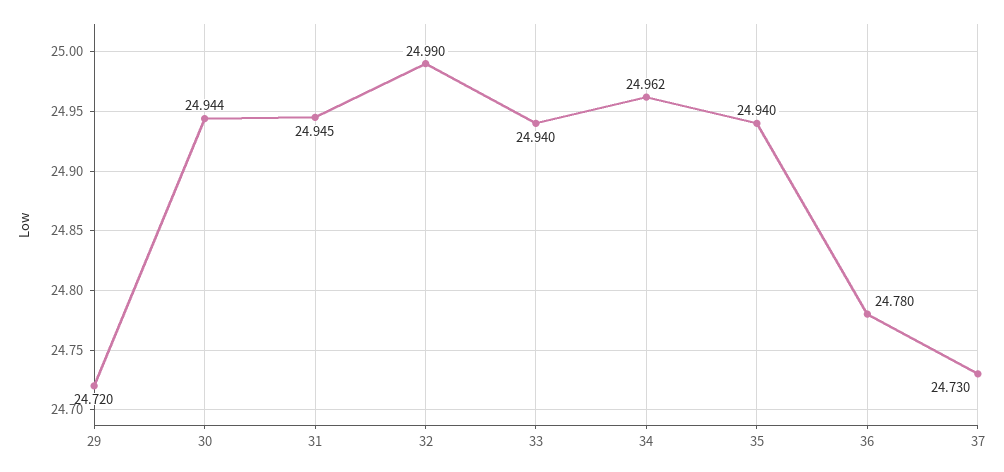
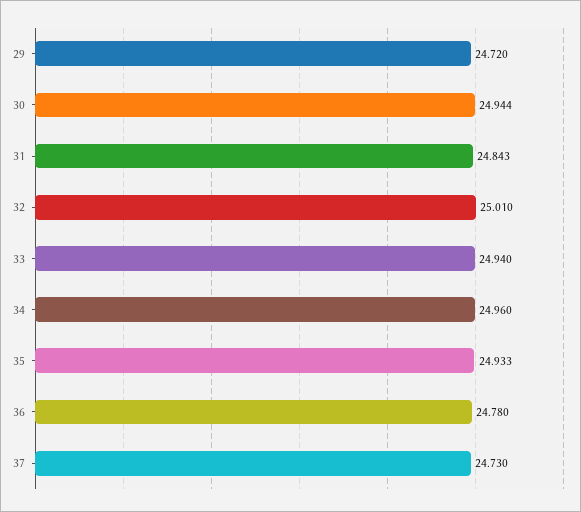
  {
    "29": 24.72,
    "30": 24.944,
-   "31": 24.945,
+   "31": 24.843,
-   "32": 24.99,
+   "32": 25.01,
    "33": 24.94,
-   "34": 24.962,
+   "34": 24.96,
-   "35": 24.94,
+   "35": 24.933,
    "36": 24.78,
    "37": 24.73
  }

